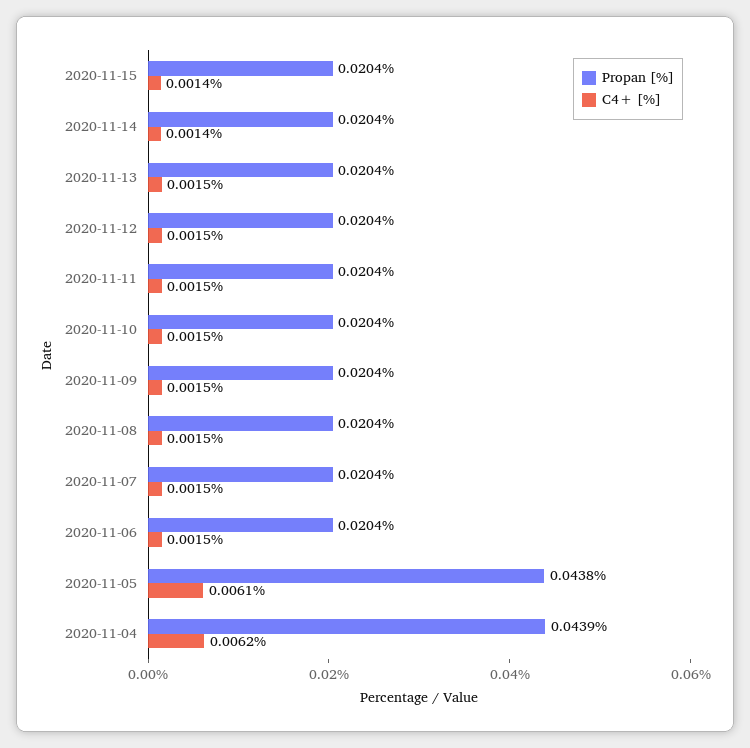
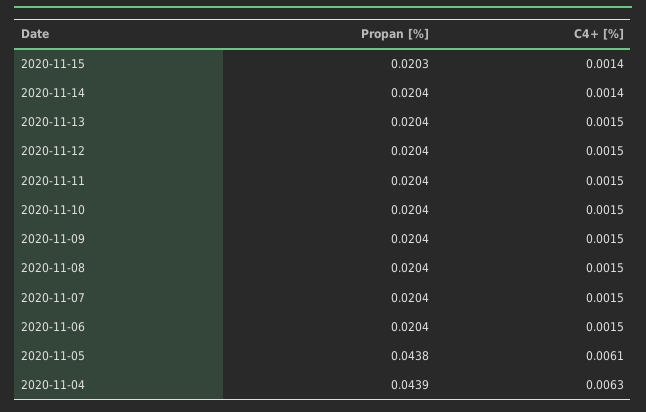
  {
    "Propan [%]": {
-     "2020-11-15": 0.0204,
+     "2020-11-15": 0.0203,
      "2020-11-14": 0.0204,
      "2020-11-13": 0.0204,
      "2020-11-12": 0.0204,
      "2020-11-11": 0.0204,
      "2020-11-10": 0.0204,
      "2020-11-09": 0.0204,
      "2020-11-08": 0.0204,
      "2020-11-07": 0.0204,
      "2020-11-06": 0.0204,
      "2020-11-05": 0.0438,
      "2020-11-04": 0.0439
    },
    "C4+ [%]": {
      "2020-11-15": 0.0014,
      "2020-11-14": 0.0014,
      "2020-11-13": 0.0015,
      "2020-11-12": 0.0015,
      "2020-11-11": 0.0015,
      "2020-11-10": 0.0015,
      "2020-11-09": 0.0015,
      "2020-11-08": 0.0015,
      "2020-11-07": 0.0015,
      "2020-11-06": 0.0015,
      "2020-11-05": 0.0061,
-     "2020-11-04": 0.0062
+     "2020-11-04": 0.0063
    }
  }

